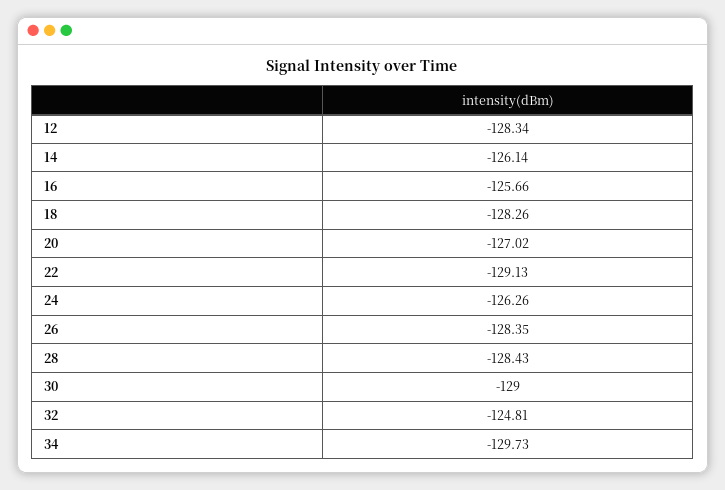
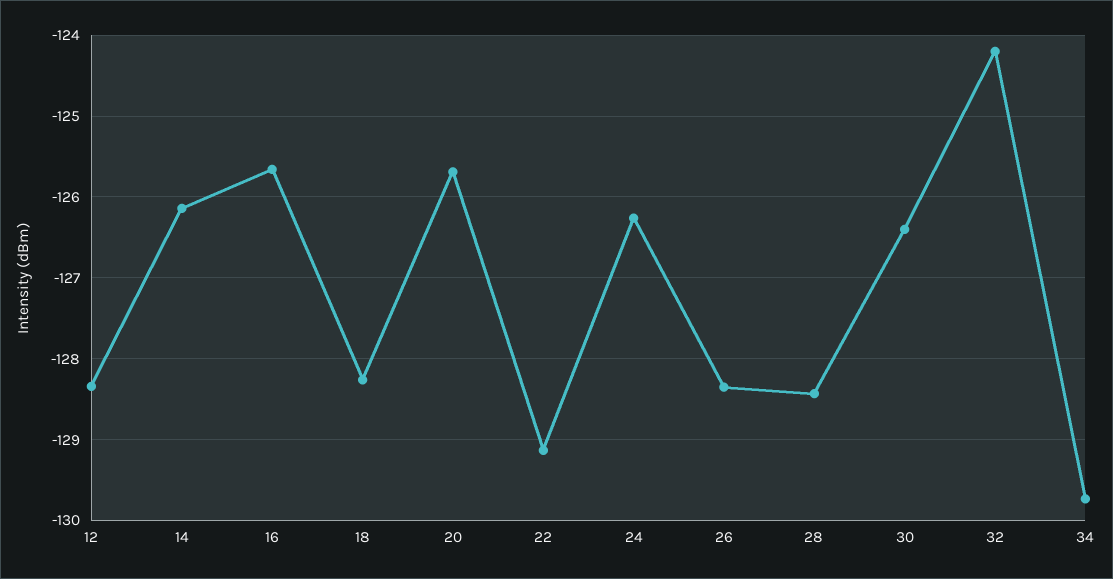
  {
    "12": -128.34,
    "14": -126.14,
    "16": -125.66,
    "18": -128.26,
-   "20": -127.02,
+   "20": -125.7,
    "22": -129.13,
    "24": -126.26,
    "26": -128.35,
    "28": -128.43,
-   "30": -129,
+   "30": -126.4,
-   "32": -124.81,
+   "32": -124.2,
    "34": -129.73
  }

